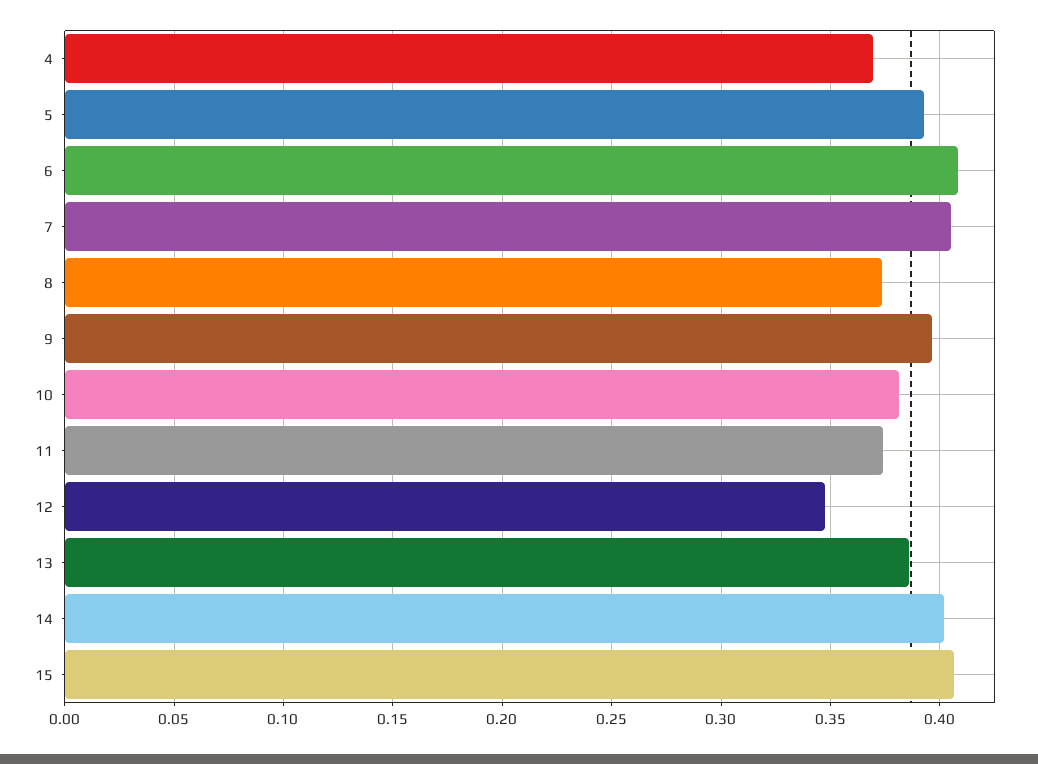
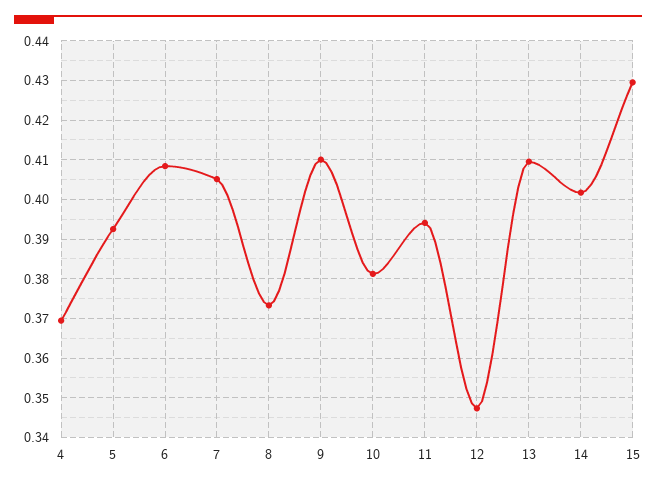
  {
    "4": 0.37,
    "5": 0.392,
    "6": 0.408,
    "7": 0.406,
    "8": 0.374,
-   "9": 0.395,
+   "9": 0.41,
    "10": 0.382,
-   "11": 0.375,
+   "11": 0.394,
    "12": 0.348,
-   "13": 0.385,
+   "13": 0.41,
    "14": 0.402,
-   "15": 0.405
+   "15": 0.43
  }

